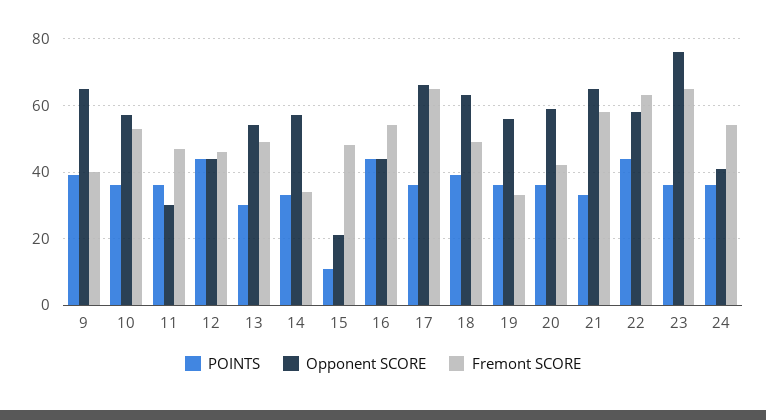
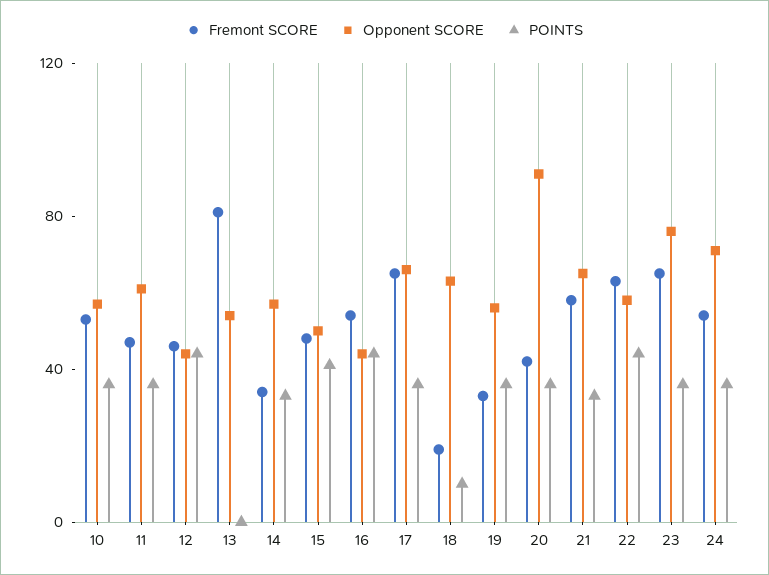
  {
    "POINTS": {
-     "9": 40,
      "10": 35,
      "11": 35,
      "12": 45,
-     "13": 30,
+     "13": 0,
      "14": 35,
-     "15": 10,
+     "15": 40,
      "16": 45,
      "17": 35,
-     "18": 40,
+     "18": 10,
      "19": 35,
      "20": 35,
      "21": 35,
      "22": 45,
      "23": 35,
      "24": 35
    },
    "Opponent SCORE": {
-     "9": 65,
      "10": 55,
-     "11": 30,
+     "11": 60,
      "12": 45,
      "13": 55,
      "14": 55,
-     "15": 20,
+     "15": 50,
      "16": 45,
      "17": 65,
      "18": 65,
      "19": 55,
-     "20": 60,
+     "20": 90,
      "21": 65,
      "22": 60,
      "23": 75,
-     "24": 40
+     "24": 70
    },
    "Fremont SCORE": {
-     "9": 40,
      "10": 55,
      "11": 45,
      "12": 45,
-     "13": 50,
+     "13": 80,
      "14": 35,
      "15": 50,
      "16": 55,
      "17": 65,
-     "18": 50,
+     "18": 20,
      "19": 35,
      "20": 40,
      "21": 60,
      "22": 65,
      "23": 65,
      "24": 55
    }
  }

